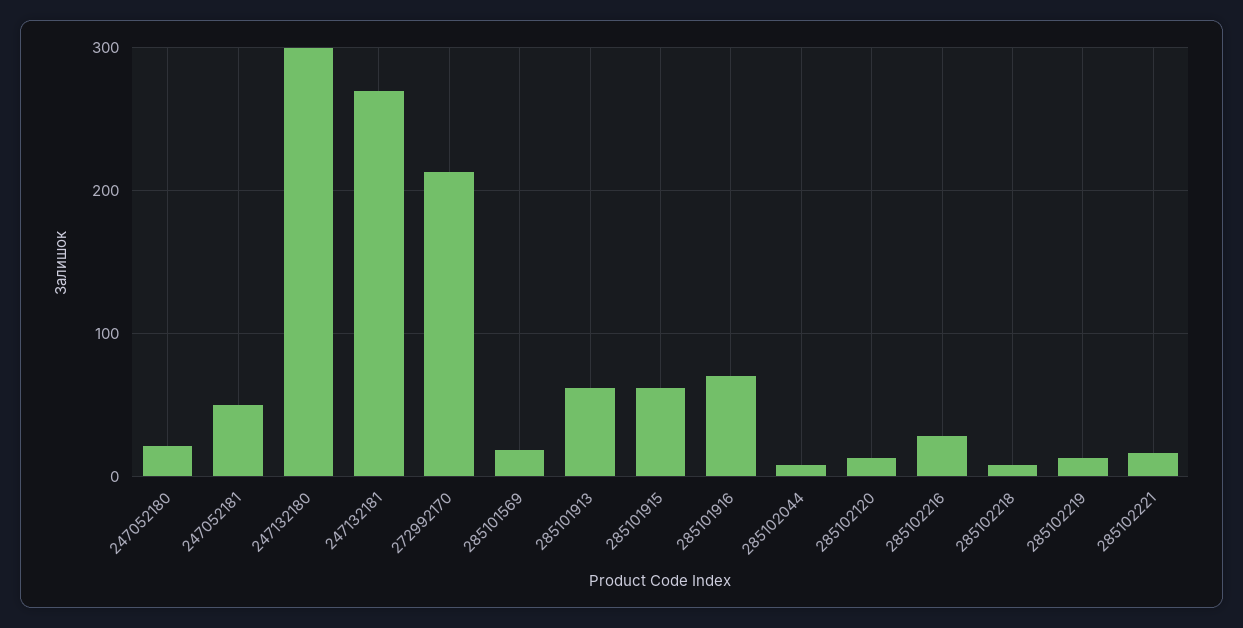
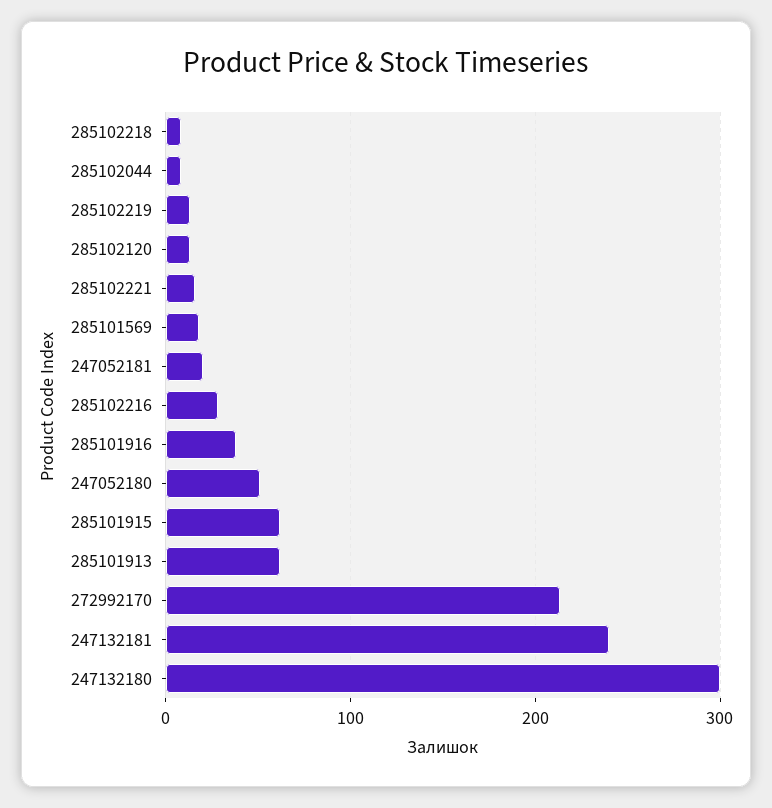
  {
-   "247052180": 20,
+   "247052180": 50,
-   "247052181": 50,
+   "247052181": 20,
    "247132180": 300,
-   "247132181": 270,
+   "247132181": 240,
    "272992170": 210,
    "285101569": 20,
    "285101913": 60,
    "285101915": 60,
-   "285101916": 70,
+   "285101916": 40,
    "285102044": 10,
    "285102120": 10,
    "285102216": 30,
    "285102218": 10,
    "285102219": 10,
    "285102221": 20
  }

